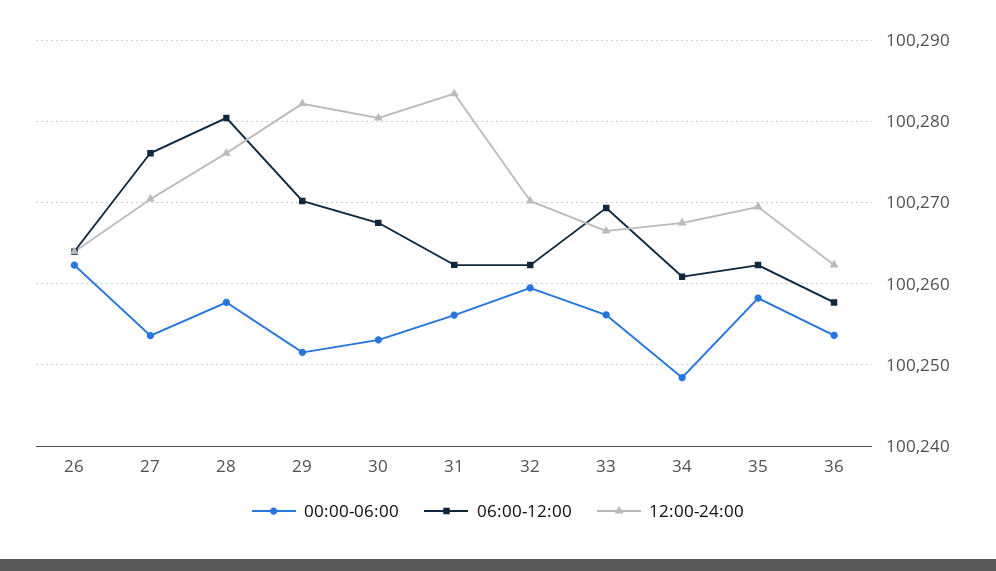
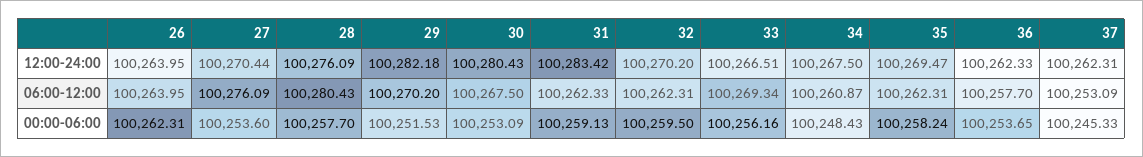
  {
    "00:00-06:00": {
      "26": 100262.31,
      "27": 100253.6,
      "28": 100257.7,
      "29": 100251.53,
      "30": 100253.09,
-     "31": 100256,
+     "31": 100259.13,
      "32": 100259.5,
      "33": 100256.16,
      "34": 100248.43,
      "35": 100258.24,
-     "36": 100253.65
+     "36": 100253.65,
+     "37": 100245.33
    },
    "06:00-12:00": {
      "26": 100263.95,
      "27": 100276.09,
      "28": 100280.43,
      "29": 100270.2,
      "30": 100267.5,
      "31": 100262.33,
      "32": 100262.31,
      "33": 100269.34,
      "34": 100260.87,
      "35": 100262.31,
-     "36": 100257.7
+     "36": 100257.7,
+     "37": 100253.09
    },
    "12:00-24:00": {
      "26": 100263.95,
      "27": 100270.44,
      "28": 100276.09,
      "29": 100282.18,
      "30": 100280.43,
      "31": 100283.42,
      "32": 100270.2,
      "33": 100266.51,
      "34": 100267.5,
      "35": 100269.47,
-     "36": 100262.33
+     "36": 100262.33,
+     "37": 100262.31
    }
  }

